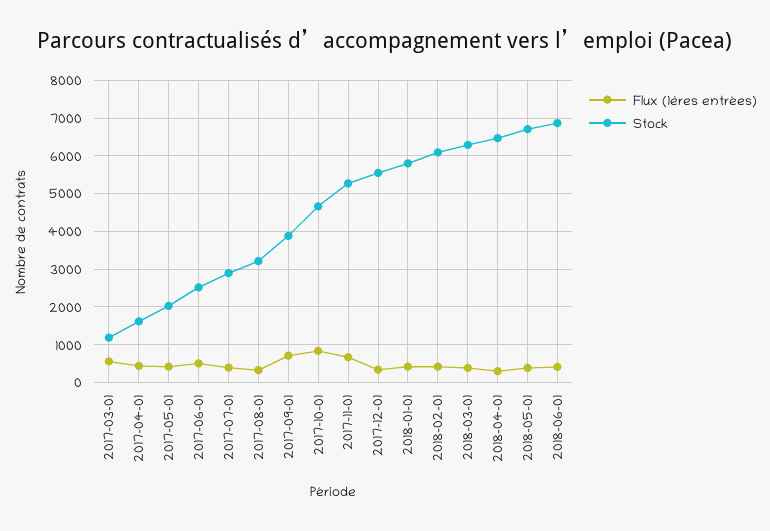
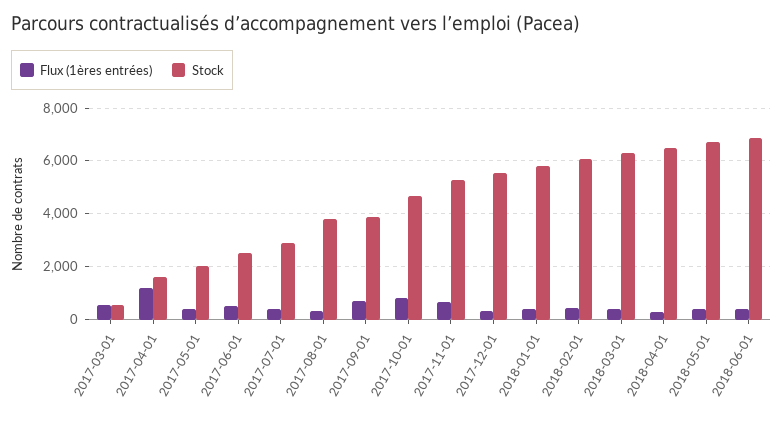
  {
    "Flux (1ères entrées)": {
      "2017-03-01": 600,
-     "2017-04-01": 400,
+     "2017-04-01": 1250,
      "2017-05-01": 400,
      "2017-06-01": 600,
      "2017-07-01": 400,
      "2017-08-01": 400,
      "2017-09-01": 800,
      "2017-10-01": 800,
      "2017-11-01": 600,
      "2017-12-01": 400,
      "2018-01-01": 400,
      "2018-02-01": 400,
      "2018-03-01": 400,
      "2018-04-01": 400,
      "2018-05-01": 400,
      "2018-06-01": 400
    },
    "Stock": {
-     "2017-03-01": 1200,
+     "2017-03-01": 500,
      "2017-04-01": 1600,
      "2017-05-01": 2000,
      "2017-06-01": 2600,
      "2017-07-01": 2800,
-     "2017-08-01": 3200,
+     "2017-08-01": 3750,
      "2017-09-01": 3800,
      "2017-10-01": 4600,
      "2017-11-01": 5200,
      "2017-12-01": 5600,
      "2018-01-01": 5800,
      "2018-02-01": 6000,
      "2018-03-01": 6200,
      "2018-04-01": 6400,
      "2018-05-01": 6800,
      "2018-06-01": 6800
    }
  }

